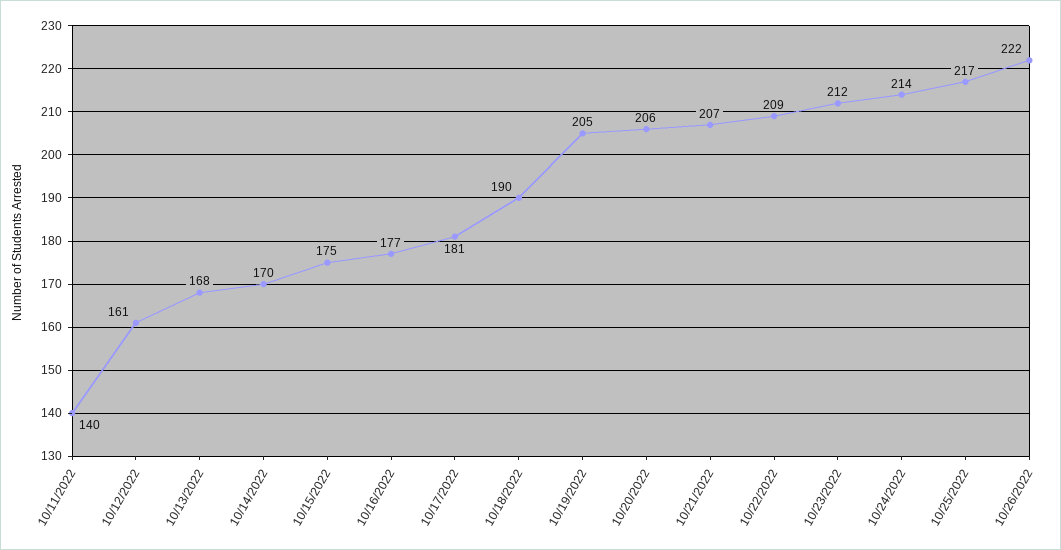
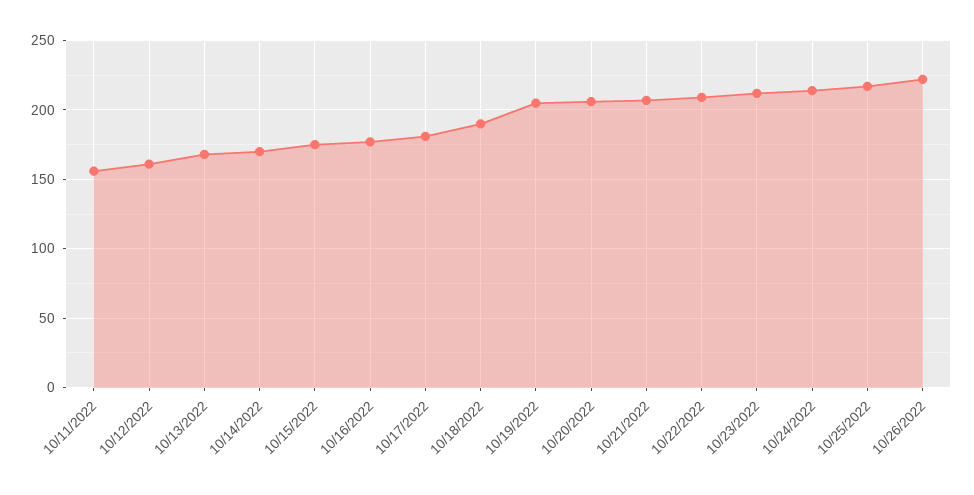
  {
-   "10/11/2022": 140,
+   "10/11/2022": 155,
    "10/12/2022": 161,
    "10/13/2022": 168,
    "10/14/2022": 170,
    "10/15/2022": 175,
    "10/16/2022": 177,
    "10/17/2022": 181,
    "10/18/2022": 190,
    "10/19/2022": 205,
    "10/20/2022": 206,
    "10/21/2022": 207,
    "10/22/2022": 209,
    "10/23/2022": 212,
    "10/24/2022": 214,
    "10/25/2022": 217,
    "10/26/2022": 222
  }

